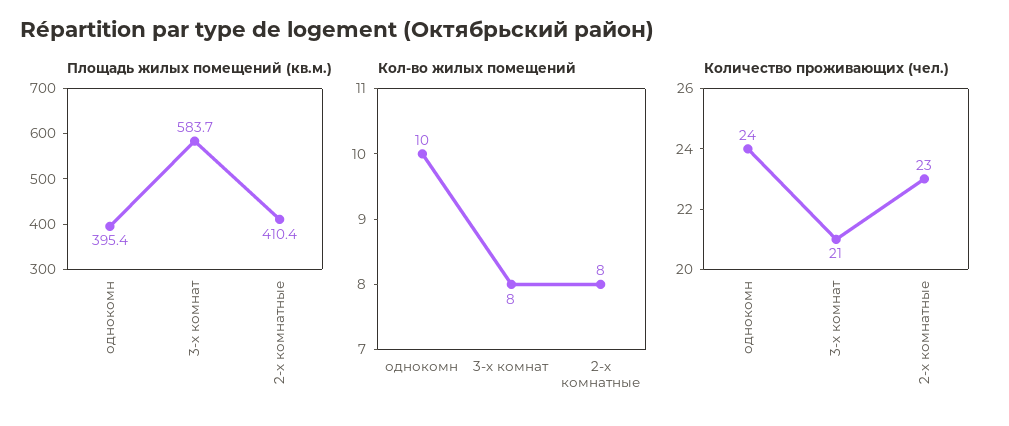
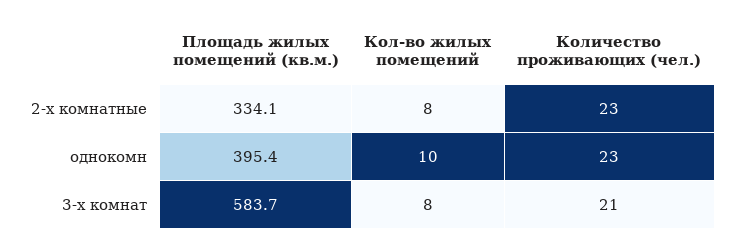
  {
    "Площадь жилых помещений (кв.м.)": {
      "однокомн": 395.4,
      "3-х комнат": 583.7,
-     "2-х комнатные": 410.4
+     "2-х комнатные": 334.1
    },
    "Кол-во жилых помещений": {
      "однокомн": 10,
      "3-х комнат": 8,
      "2-х комнатные": 8
    },
    "Количество проживающих (чел.)": {
-     "однокомн": 24,
+     "однокомн": 23,
      "3-х комнат": 21,
      "2-х комнатные": 23
    }
  }

